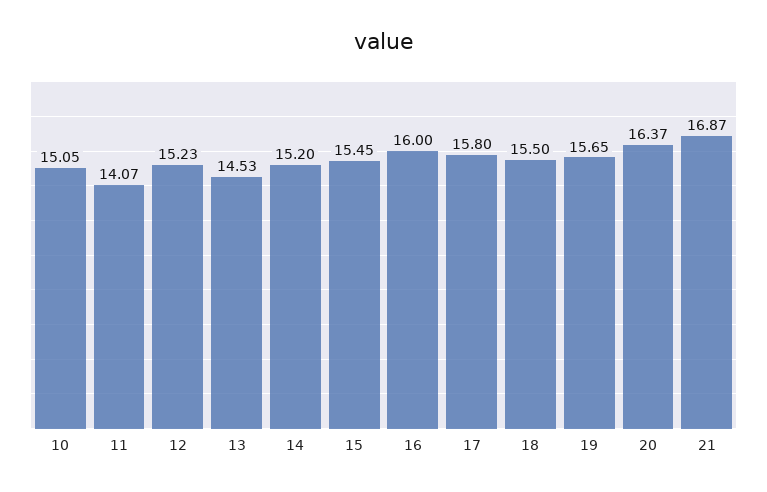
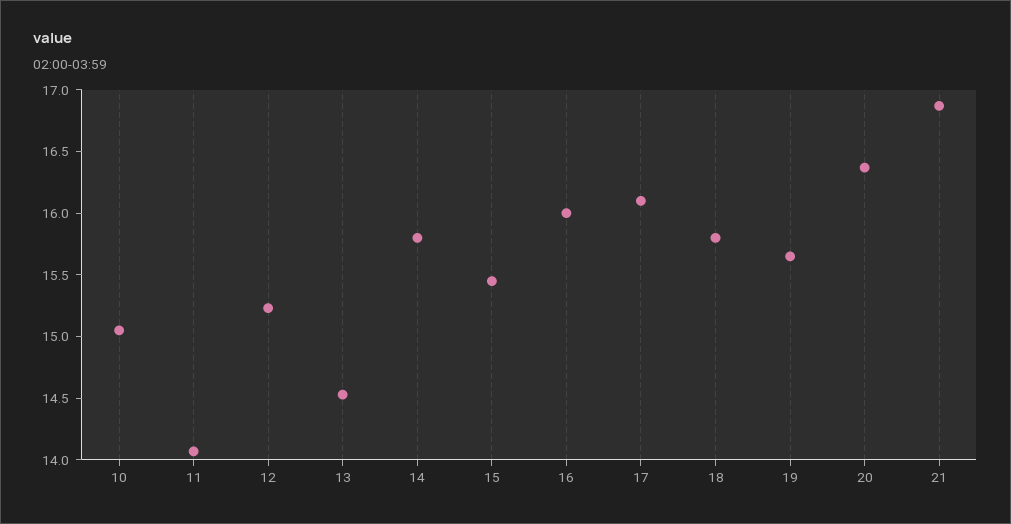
  {
    "10": 15.05,
    "11": 14.07,
    "12": 15.23,
    "13": 14.53,
-   "14": 15.2,
+   "14": 15.8,
    "15": 15.45,
    "16": 16,
-   "17": 15.8,
+   "17": 16.1,
-   "18": 15.5,
+   "18": 15.8,
    "19": 15.65,
    "20": 16.37,
    "21": 16.87
  }

